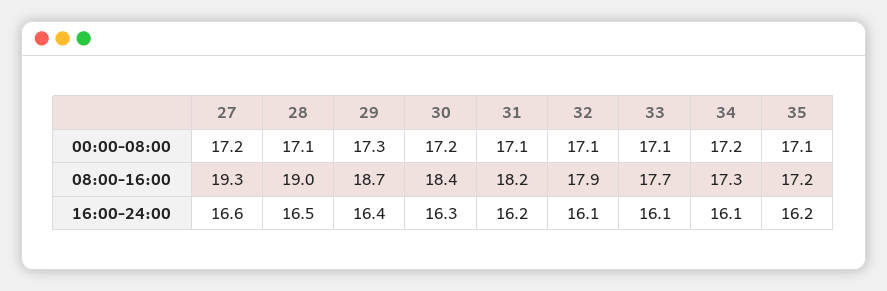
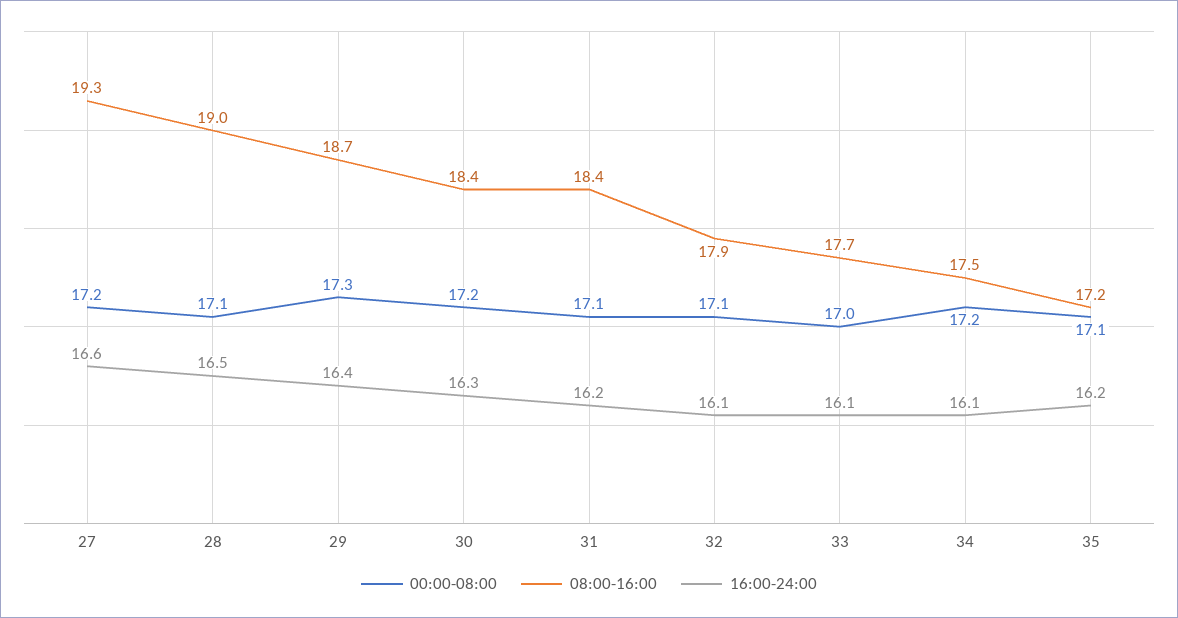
  {
    "00:00-08:00": {
      "27": 17.2,
      "28": 17.1,
      "29": 17.3,
      "30": 17.2,
      "31": 17.1,
      "32": 17.1,
-     "33": 17.1,
+     "33": 17,
      "34": 17.2,
      "35": 17.1
    },
    "08:00-16:00": {
      "27": 19.3,
      "28": 19,
      "29": 18.7,
      "30": 18.4,
-     "31": 18.2,
+     "31": 18.4,
      "32": 17.9,
      "33": 17.7,
-     "34": 17.3,
+     "34": 17.5,
      "35": 17.2
    },
    "16:00-24:00": {
      "27": 16.6,
      "28": 16.5,
      "29": 16.4,
      "30": 16.3,
      "31": 16.2,
      "32": 16.1,
      "33": 16.1,
      "34": 16.1,
      "35": 16.2
    }
  }

